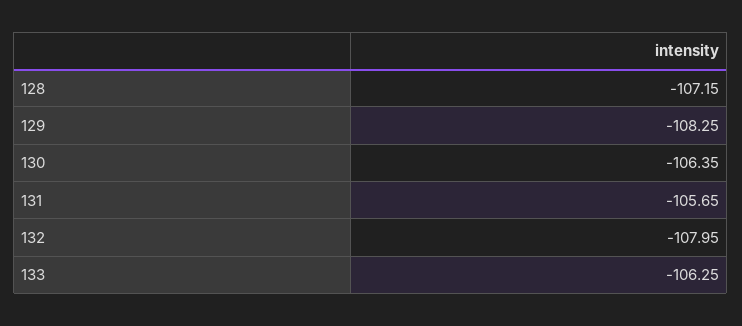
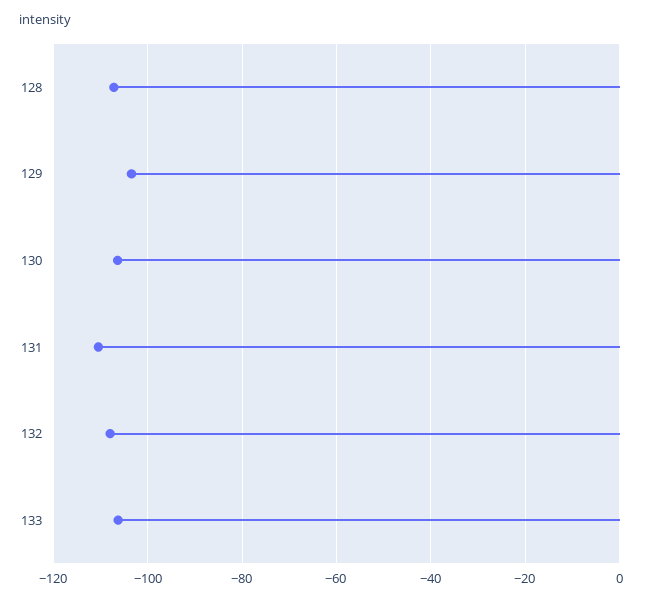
  {
    "128": -107.15,
-   "129": -108.25,
+   "129": -104,
    "130": -106.35,
-   "131": -105.65,
+   "131": -110,
    "132": -107.95,
    "133": -106.25
  }

